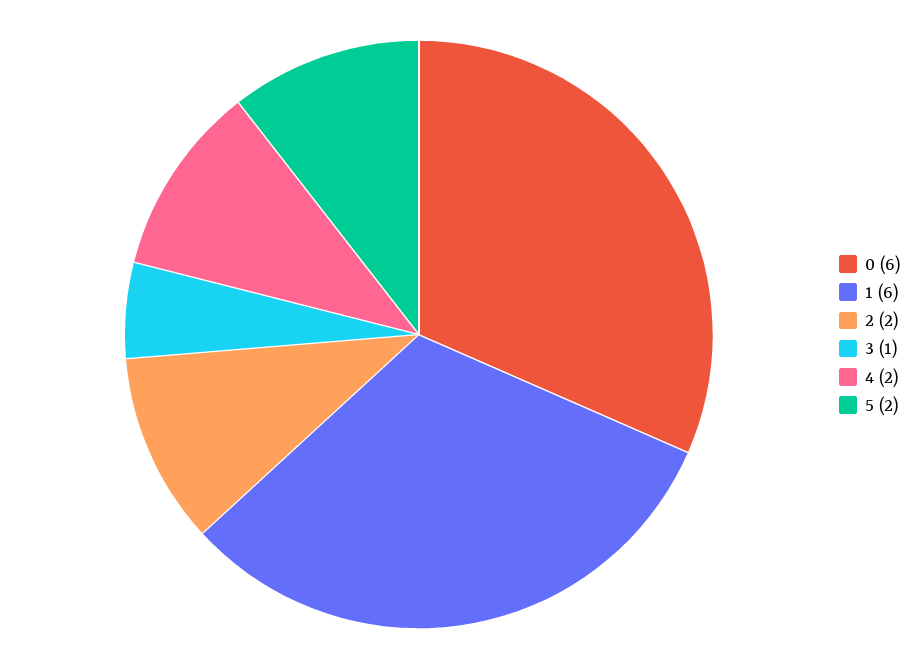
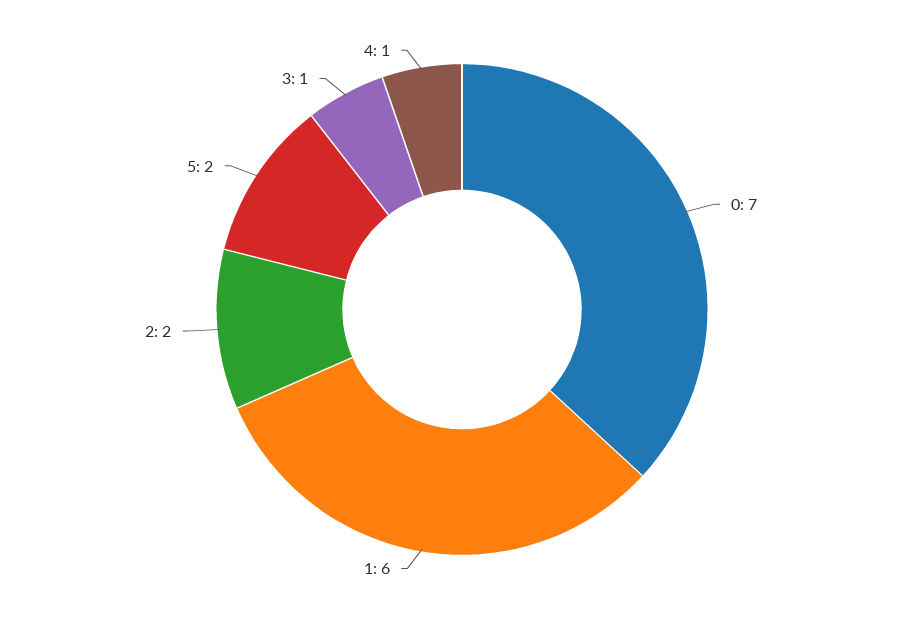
  {
-   "0": 6,
+   "0": 7,
    "1": 6,
    "2": 2,
    "3": 1,
-   "4": 2,
+   "4": 1,
    "5": 2
  }

